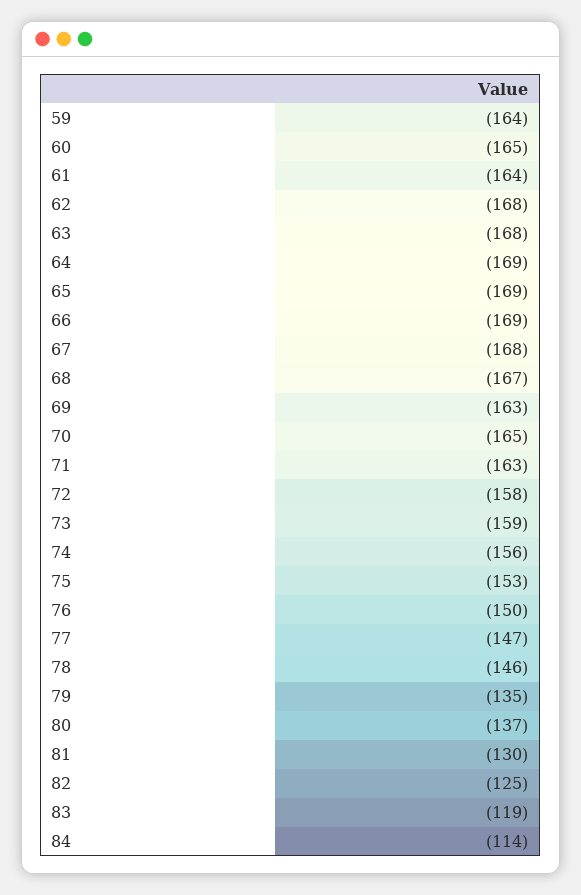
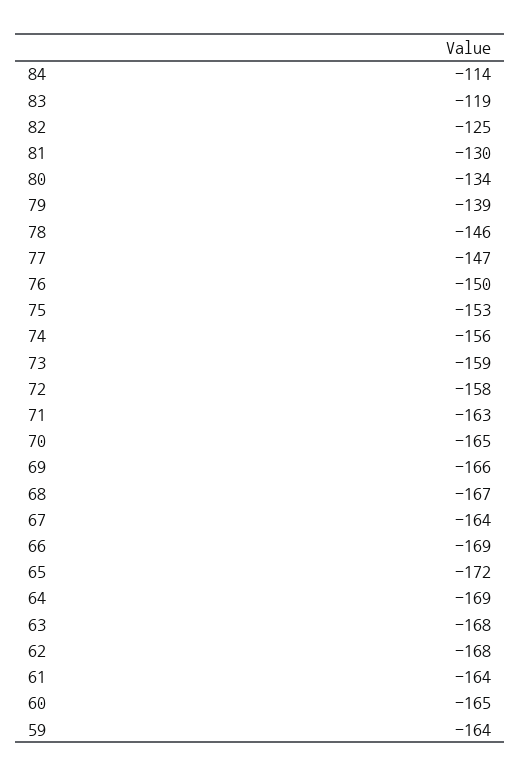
  {
    "59": -164,
    "60": -165,
    "61": -164,
    "62": -168,
    "63": -168,
    "64": -169,
-   "65": -169,
+   "65": -172,
    "66": -169,
-   "67": -168,
+   "67": -164,
    "68": -167,
-   "69": -163,
+   "69": -166,
    "70": -165,
    "71": -163,
    "72": -158,
    "73": -159,
    "74": -156,
    "75": -153,
    "76": -150,
    "77": -147,
    "78": -146,
-   "79": -135,
+   "79": -139,
-   "80": -137,
+   "80": -134,
    "81": -130,
    "82": -125,
    "83": -119,
    "84": -114
  }

